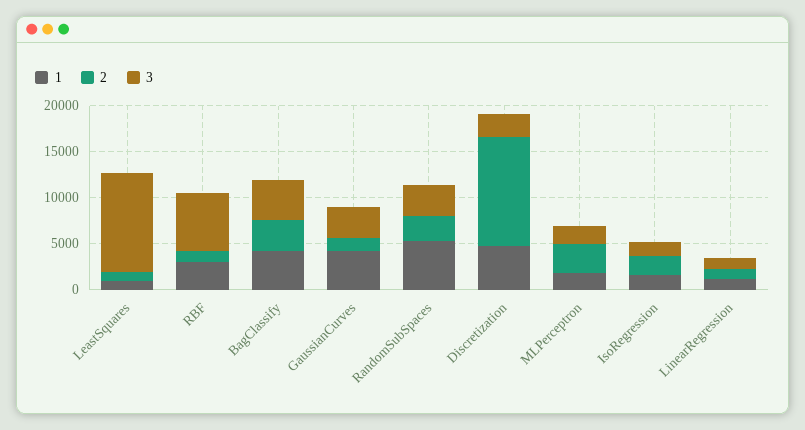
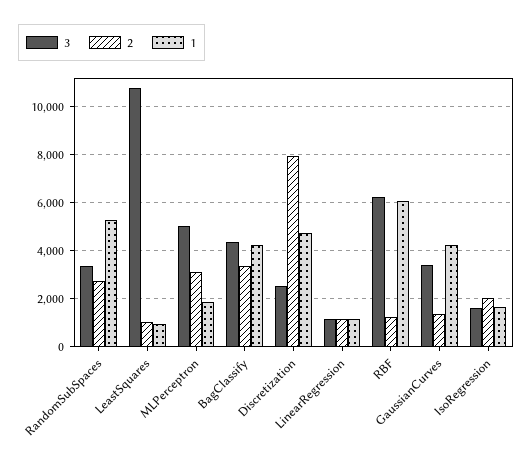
  {
    "1": {
      "LeastSquares": 1000,
-     "RBF": 3000,
+     "RBF": 6000,
      "BagClassify": 4000,
      "GaussianCurves": 4000,
      "RandomSubSpaces": 5500,
      "Discretization": 4500,
      "MLPerceptron": 2000,
      "IsoRegression": 1500,
      "LinearRegression": 1000
    },
    "2": {
      "LeastSquares": 1000,
      "RBF": 1000,
      "BagClassify": 3500,
      "GaussianCurves": 1500,
      "RandomSubSpaces": 2500,
-     "Discretization": 12000,
+     "Discretization": 8000,
      "MLPerceptron": 3000,
      "IsoRegression": 2000,
      "LinearRegression": 1000
    },
    "3": {
      "LeastSquares": 11000,
      "RBF": 6000,
      "BagClassify": 4500,
      "GaussianCurves": 3500,
      "RandomSubSpaces": 3500,
      "Discretization": 2500,
-     "MLPerceptron": 2000,
+     "MLPerceptron": 5000,
      "IsoRegression": 1500,
      "LinearRegression": 1000
    }
  }

